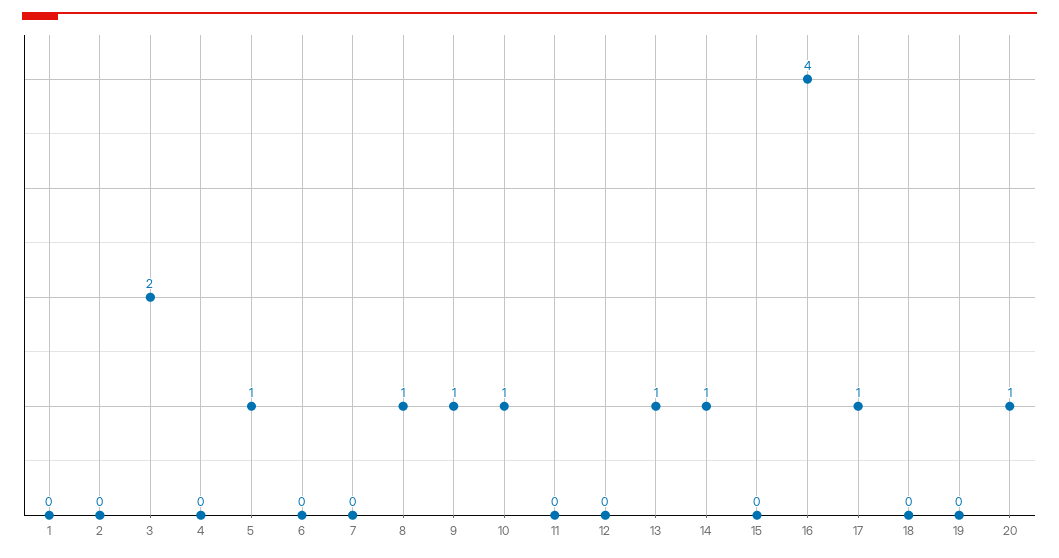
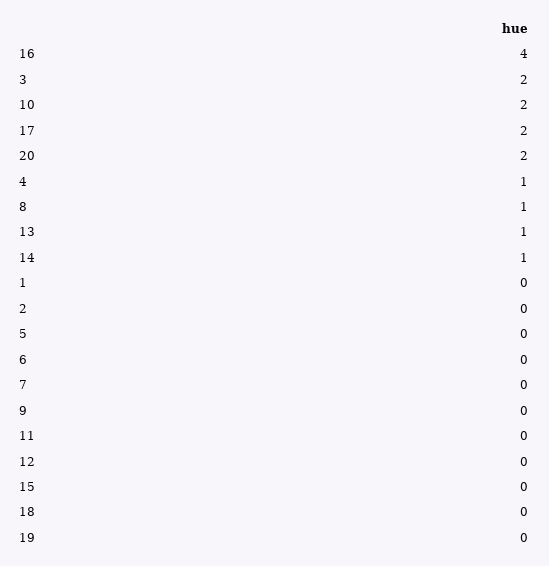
  {
    "1": 0,
    "2": 0,
    "3": 2,
-   "4": 0,
+   "4": 1,
-   "5": 1,
+   "5": 0,
    "6": 0,
    "7": 0,
    "8": 1,
-   "9": 1,
+   "9": 0,
-   "10": 1,
+   "10": 2,
    "11": 0,
    "12": 0,
    "13": 1,
    "14": 1,
    "15": 0,
    "16": 4,
-   "17": 1,
+   "17": 2,
    "18": 0,
    "19": 0,
-   "20": 1
+   "20": 2
  }

